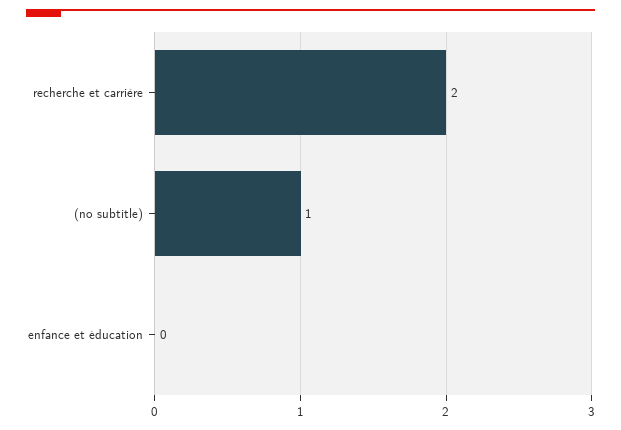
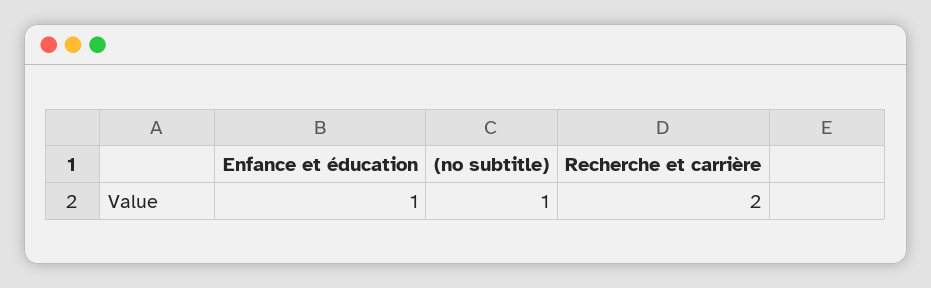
  {
    "recherche et carrière": 2,
    "(no subtitle)": 1,
-   "enfance et éducation": 0
+   "enfance et éducation": 1
  }

